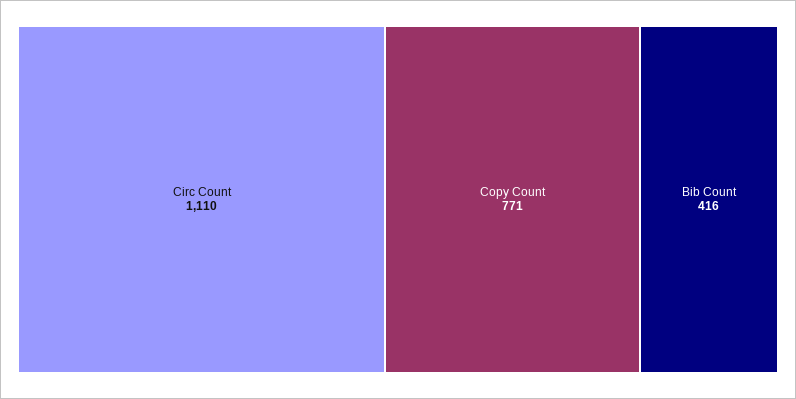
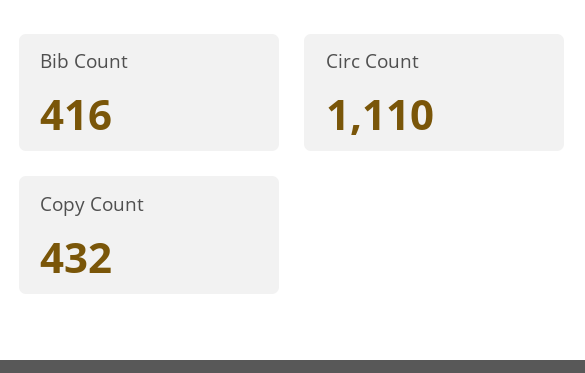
  {
    "Circ Count": 1110,
-   "Copy Count": 771,
+   "Copy Count": 432,
    "Bib Count": 416
  }

